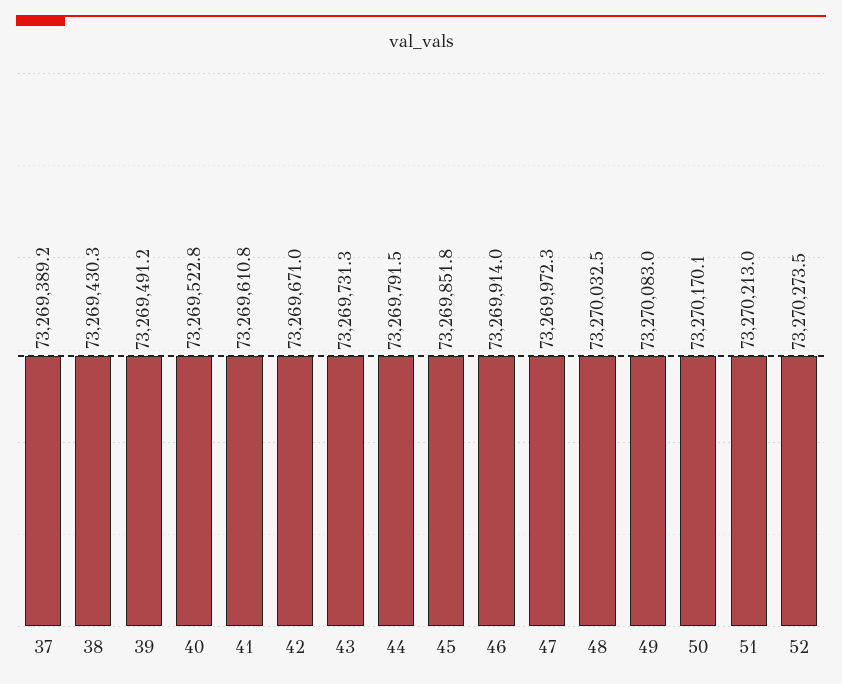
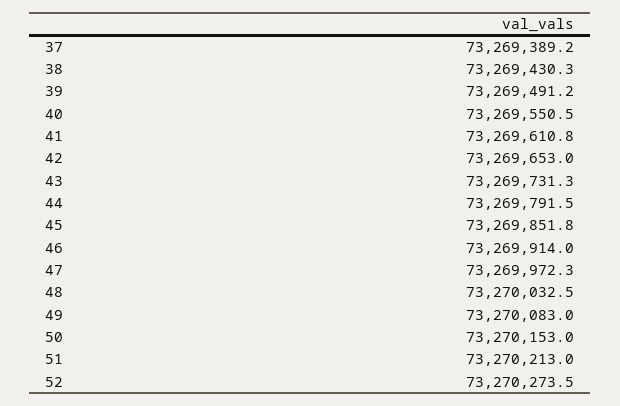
  {
    "37": 73269389.2,
    "38": 73269430.3,
    "39": 73269491.2,
-   "40": 73269522.8,
+   "40": 73269550.5,
    "41": 73269610.8,
-   "42": 73269671,
+   "42": 73269653,
    "43": 73269731.3,
    "44": 73269791.5,
    "45": 73269851.8,
    "46": 73269914,
    "47": 73269972.3,
    "48": 73270032.5,
    "49": 73270083,
-   "50": 73270170.1,
+   "50": 73270153,
    "51": 73270213,
    "52": 73270273.5
  }

